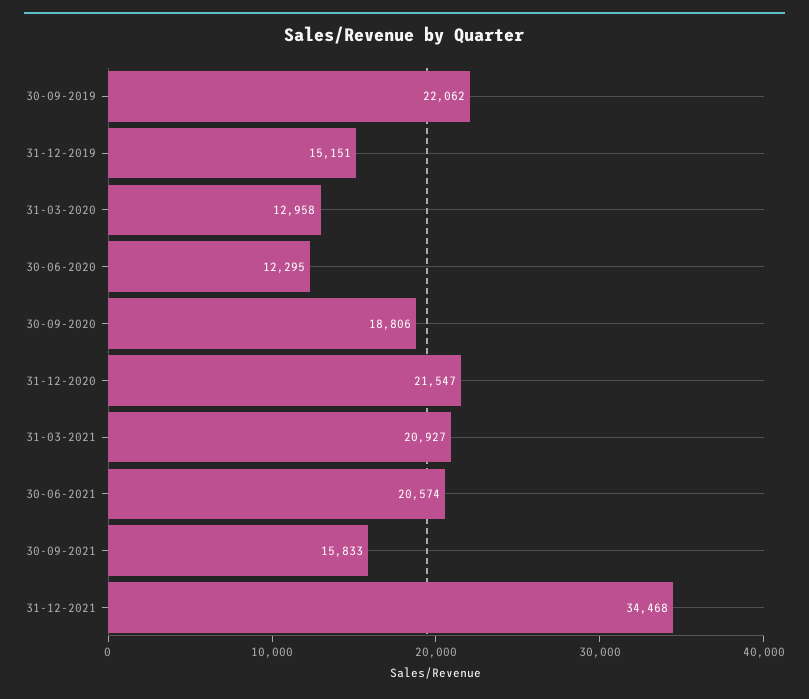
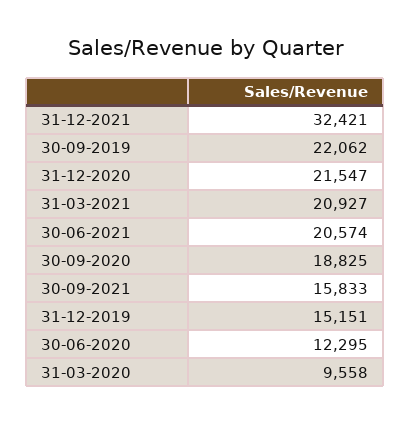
  {
    "30-09-2019": 22062,
    "31-12-2019": 15151,
-   "31-03-2020": 12958,
+   "31-03-2020": 9558,
    "30-06-2020": 12295,
-   "30-09-2020": 18806,
+   "30-09-2020": 18825,
    "31-12-2020": 21547,
    "31-03-2021": 20927,
    "30-06-2021": 20574,
    "30-09-2021": 15833,
-   "31-12-2021": 34468
+   "31-12-2021": 32421
  }

